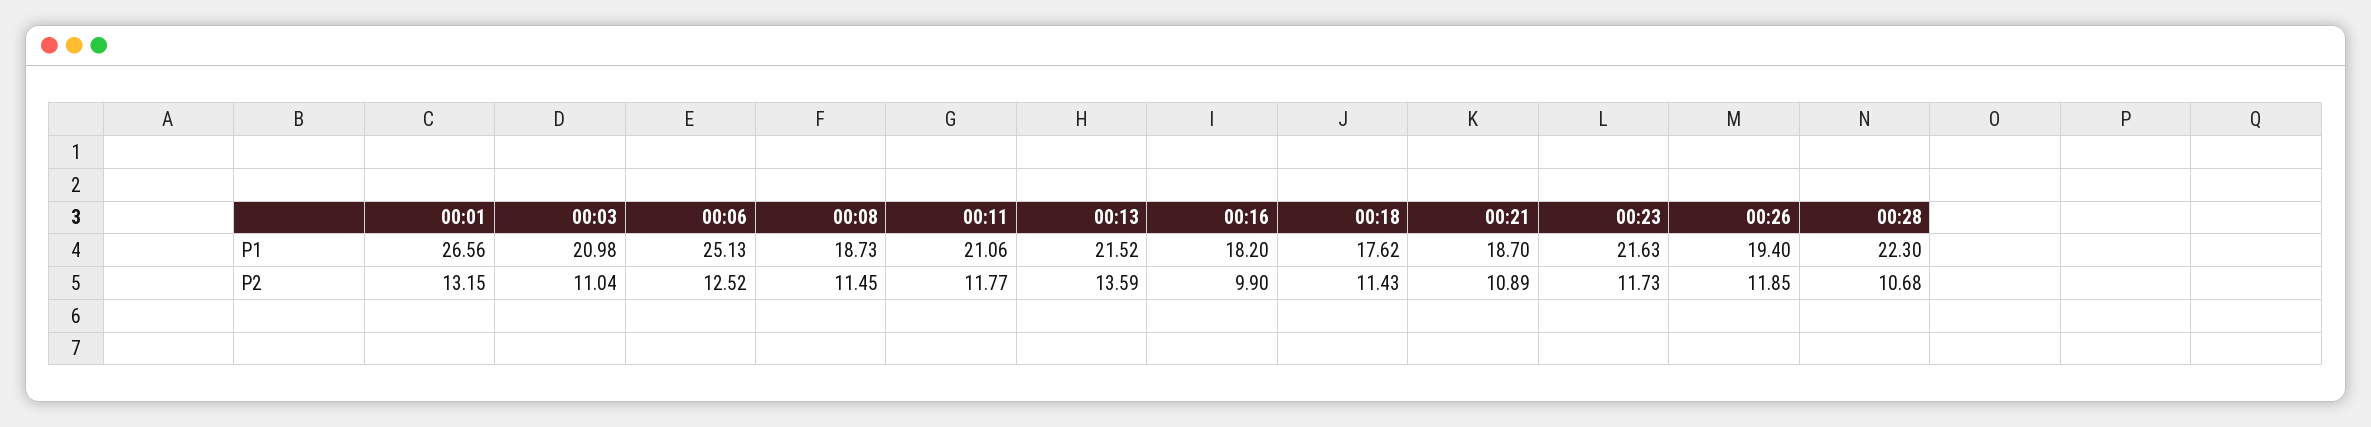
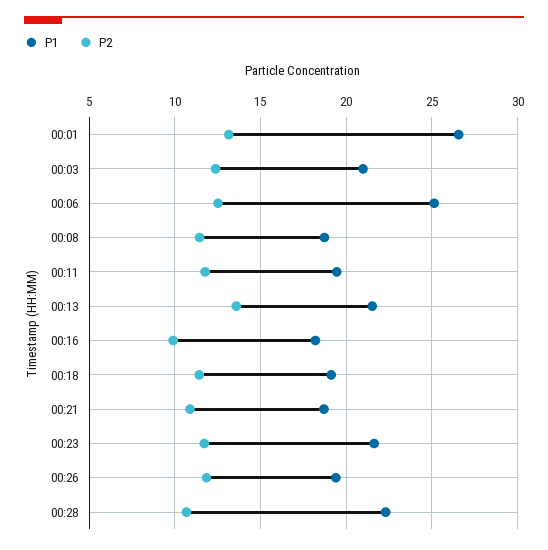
  {
    "P1": {
      "00:01": 26.56,
      "00:03": 20.98,
      "00:06": 25.13,
      "00:08": 18.73,
-     "00:11": 21.06,
+     "00:11": 19.5,
      "00:13": 21.52,
      "00:16": 18.2,
-     "00:18": 17.62,
+     "00:18": 19,
      "00:21": 18.7,
      "00:23": 21.63,
      "00:26": 19.4,
      "00:28": 22.3
    },
    "P2": {
      "00:01": 13.15,
-     "00:03": 11.04,
+     "00:03": 12.5,
      "00:06": 12.52,
      "00:08": 11.45,
      "00:11": 11.77,
      "00:13": 13.59,
      "00:16": 9.9,
      "00:18": 11.43,
      "00:21": 10.89,
      "00:23": 11.73,
      "00:26": 11.85,
      "00:28": 10.68
    }
  }

